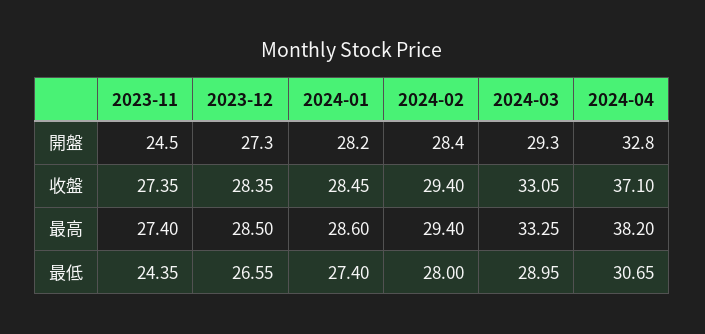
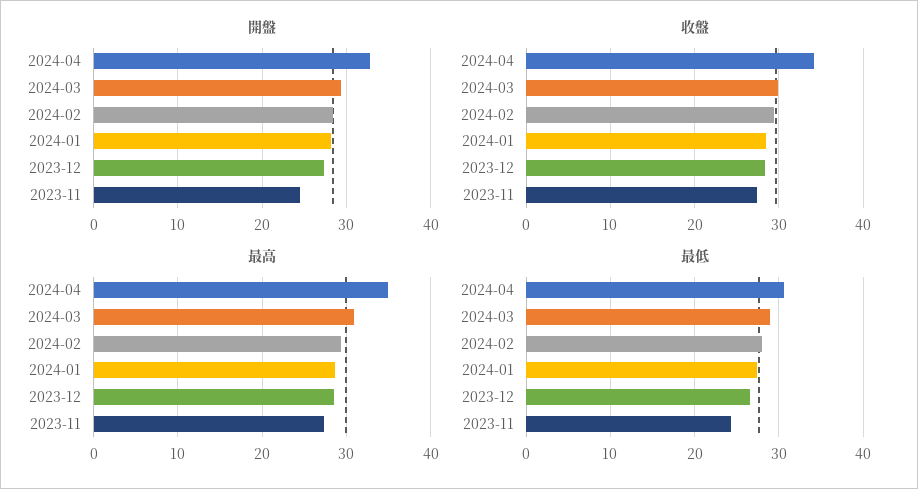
  {
    "開盤": {
      "2023-11": 24.5,
      "2023-12": 27.3,
      "2024-01": 28.2,
      "2024-02": 28.4,
      "2024-03": 29.3,
      "2024-04": 32.8
    },
    "收盤": {
      "2023-11": 27.35,
      "2023-12": 28.35,
      "2024-01": 28.45,
      "2024-02": 29.4,
-     "2024-03": 33.05,
+     "2024-03": 30,
-     "2024-04": 37.1
+     "2024-04": 34
    },
    "最高": {
      "2023-11": 27.4,
      "2023-12": 28.5,
      "2024-01": 28.6,
      "2024-02": 29.4,
-     "2024-03": 33.25,
+     "2024-03": 31,
-     "2024-04": 38.2
+     "2024-04": 35
    },
    "最低": {
      "2023-11": 24.35,
      "2023-12": 26.55,
      "2024-01": 27.4,
      "2024-02": 28,
      "2024-03": 28.95,
      "2024-04": 30.65
    }
  }

